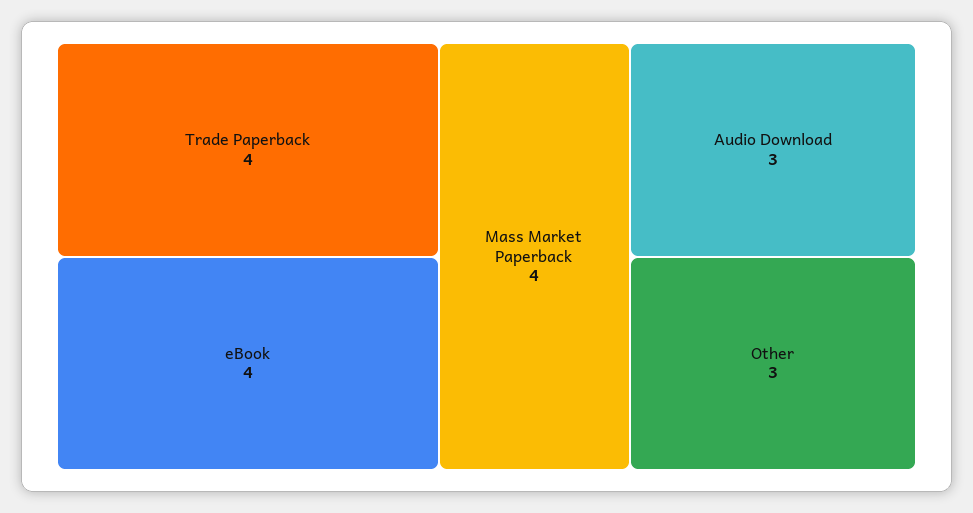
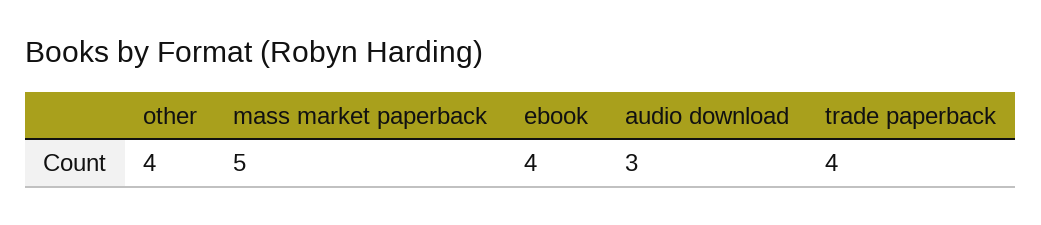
  {
    "Trade Paperback": 4,
    "eBook": 4,
-   "Mass Market Paperback": 4,
+   "Mass Market Paperback": 5,
    "Audio Download": 3,
-   "Other": 3
+   "Other": 4
  }

